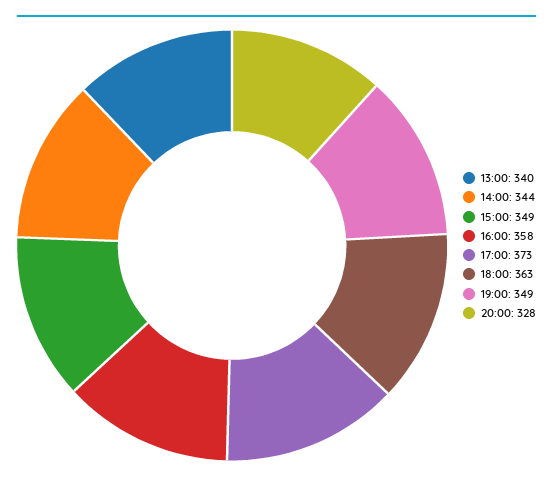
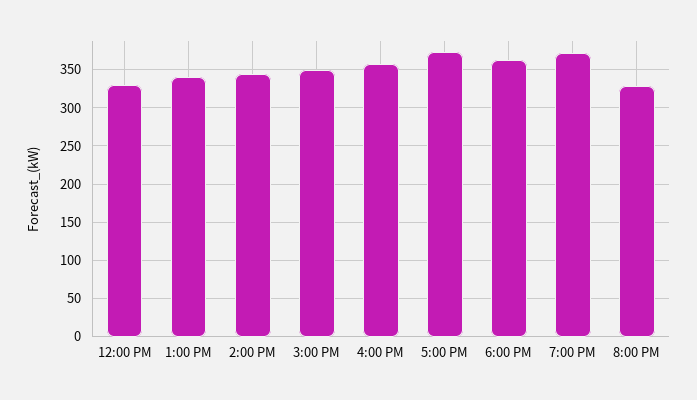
  {
    "13:00": 340,
    "14:00": 344,
    "15:00": 349,
    "16:00": 358,
    "17:00": 373,
    "18:00": 363,
-   "19:00": 349,
+   "19:00": 370,
-   "20:00": 328
+   "20:00": 328,
+   "12:00 PM": 330
  }

